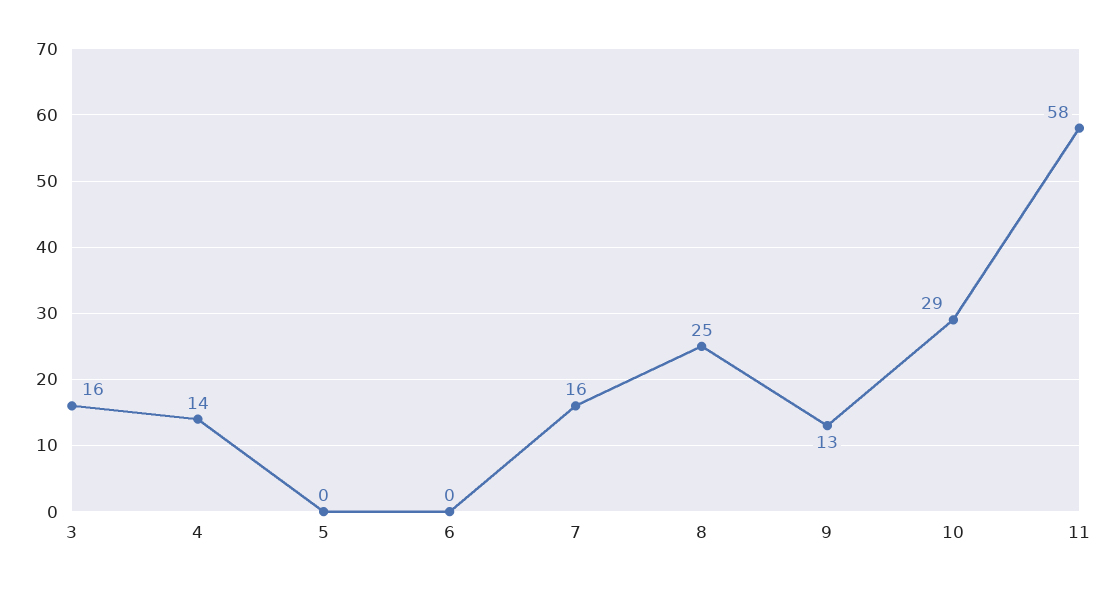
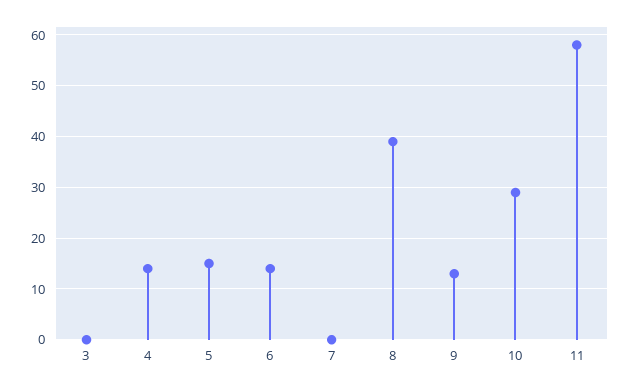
  {
-   "3": 16,
+   "3": 0,
    "4": 14,
-   "5": 0,
+   "5": 15,
-   "6": 0,
+   "6": 15,
-   "7": 16,
+   "7": 0,
-   "8": 25,
+   "8": 40,
    "9": 13,
    "10": 29,
    "11": 58
  }

